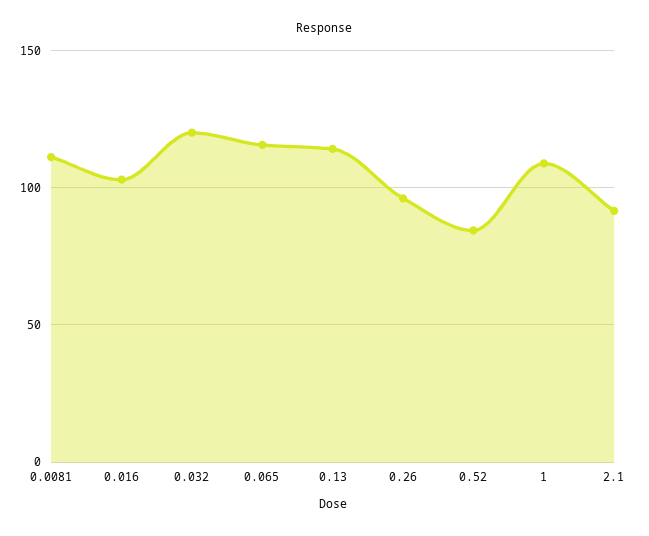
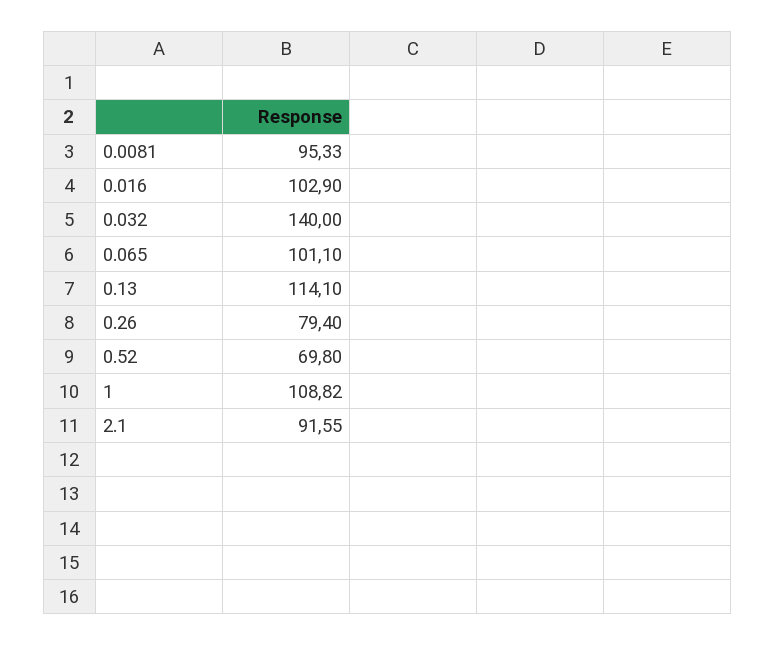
  {
-   "0.0081": 110,
+   "0.0081": 95.33,
    "0.016": 102.9,
-   "0.032": 120,
+   "0.032": 140,
-   "0.065": 115,
+   "0.065": 101.1,
    "0.13": 114.1,
-   "0.26": 95,
+   "0.26": 79.4,
-   "0.52": 85,
+   "0.52": 69.8,
    "1": 108.82,
    "2.1": 91.55
  }

